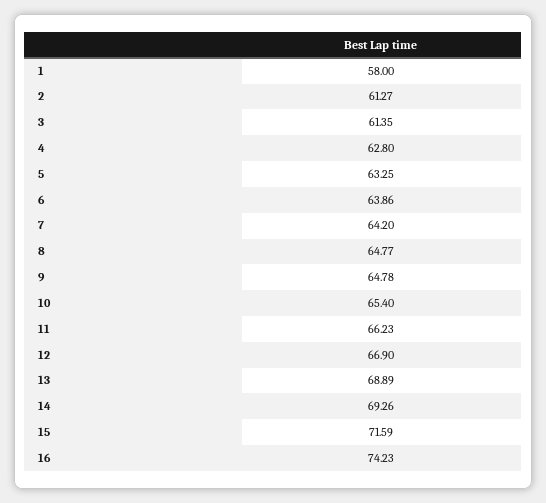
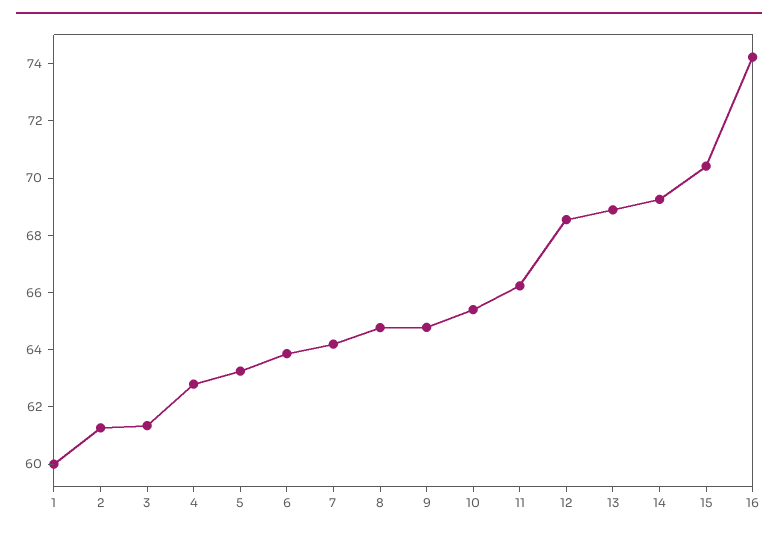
  {
-   "1": 58,
+   "1": 60,
    "2": 61.27,
    "3": 61.35,
    "4": 62.8,
    "5": 63.25,
    "6": 63.86,
    "7": 64.2,
    "8": 64.77,
    "9": 64.78,
    "10": 65.4,
    "11": 66.23,
-   "12": 66.9,
+   "12": 68.5,
    "13": 68.89,
    "14": 69.26,
-   "15": 71.59,
+   "15": 70.5,
    "16": 74.23
  }

